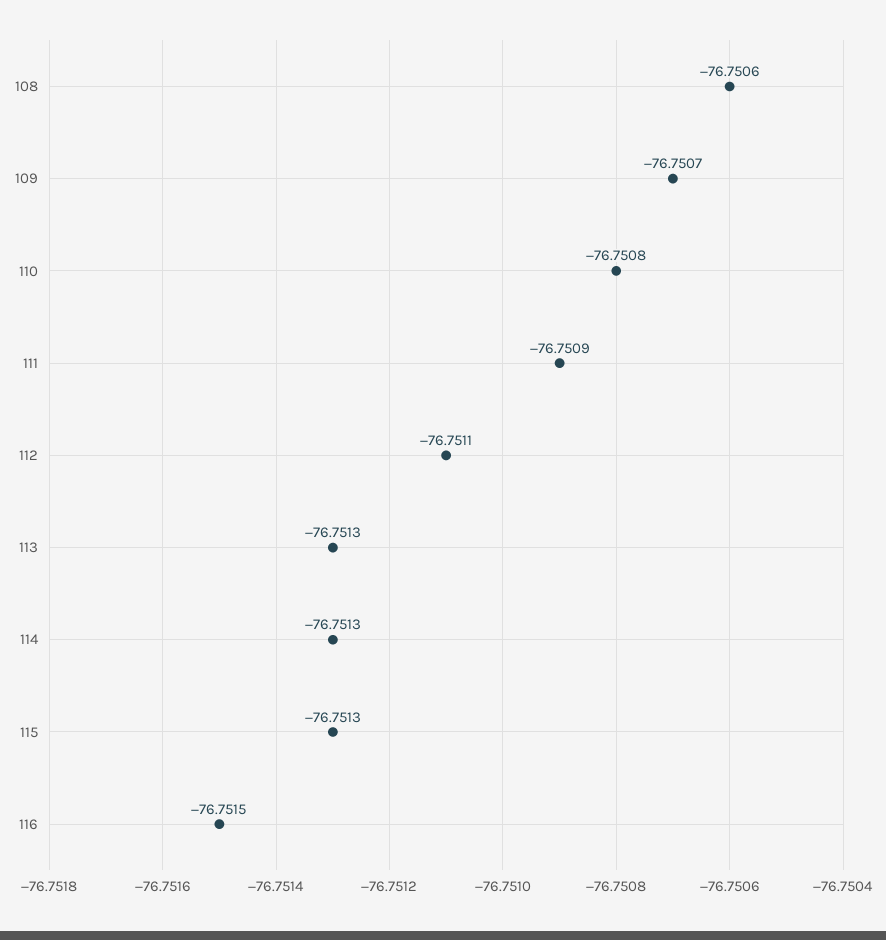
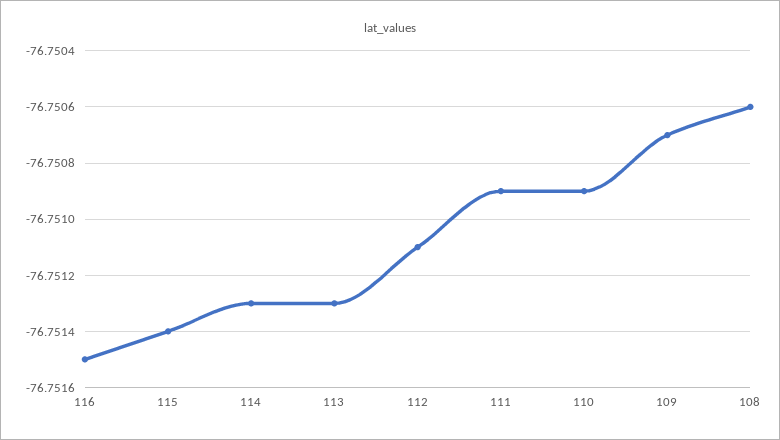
  {
    "108": -76.7506,
    "109": -76.7507,
-   "110": -76.7508,
+   "110": -76.7509,
    "111": -76.7509,
    "112": -76.7511,
    "113": -76.7513,
    "114": -76.7513,
-   "115": -76.7513,
+   "115": -76.7514,
    "116": -76.7515
  }

